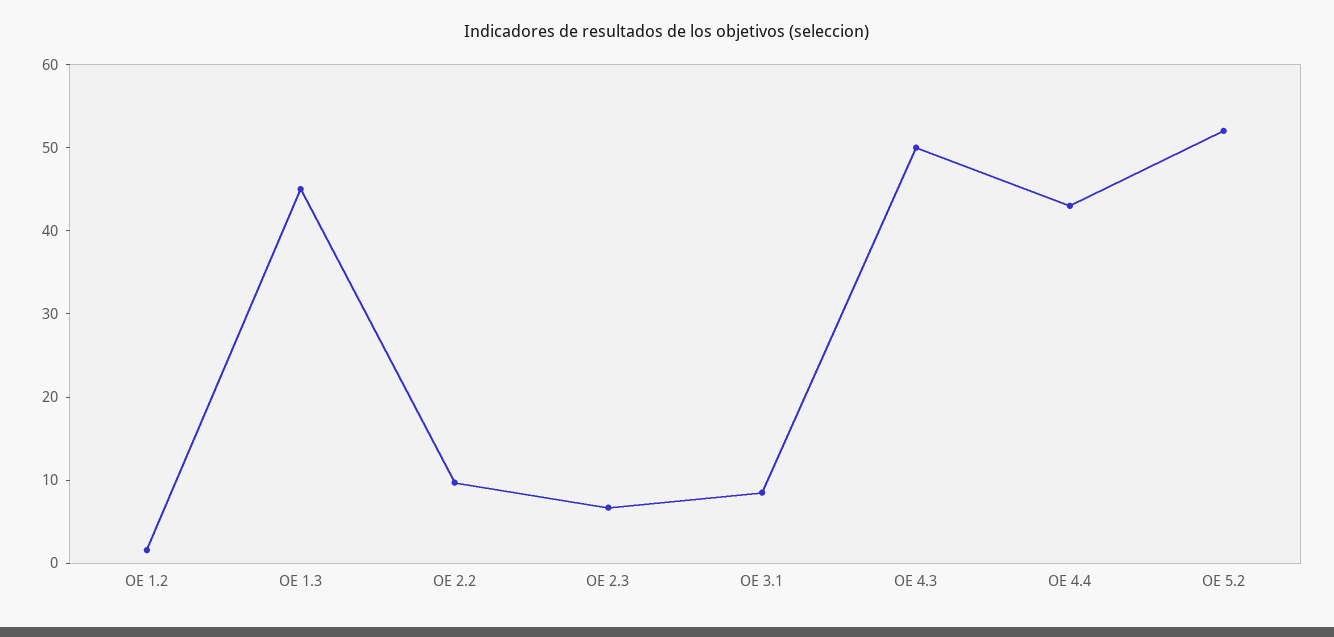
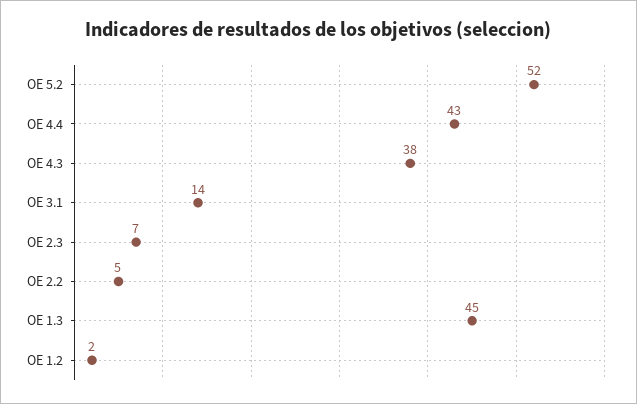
  {
    "OE 1.2": 2,
    "OE 1.3": 45,
-   "OE 2.2": 10,
+   "OE 2.2": 5,
    "OE 2.3": 7,
-   "OE 3.1": 8,
+   "OE 3.1": 14,
-   "OE 4.3": 50,
+   "OE 4.3": 38,
    "OE 4.4": 43,
    "OE 5.2": 52
  }

